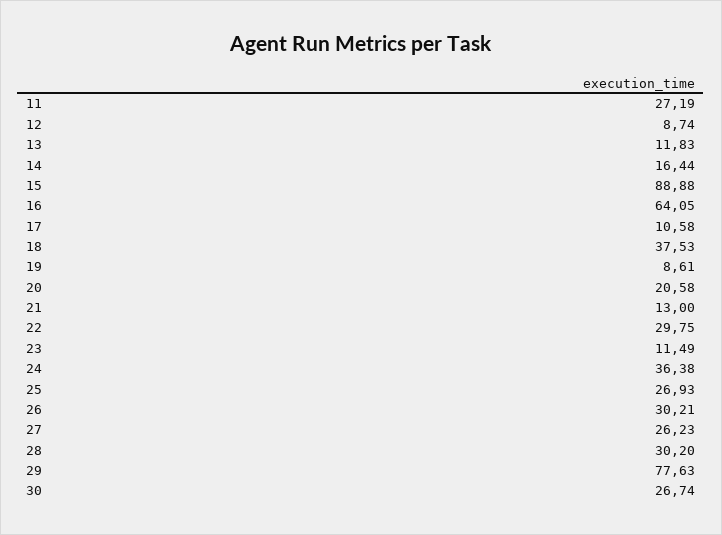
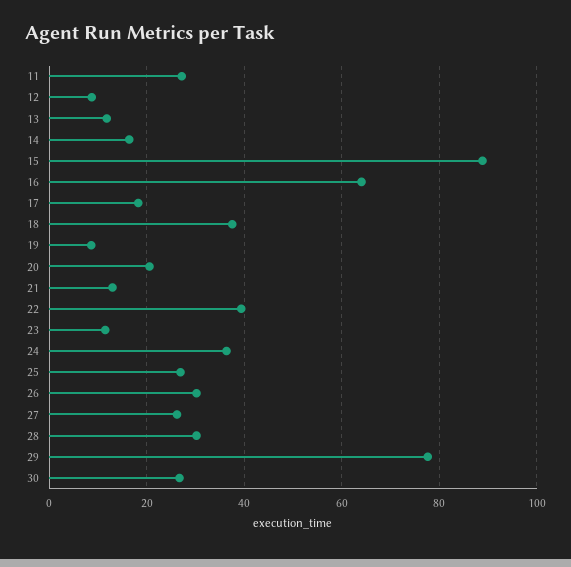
  {
    "11": 27.19,
    "12": 8.74,
    "13": 11.83,
    "14": 16.44,
    "15": 88.88,
    "16": 64.05,
-   "17": 10.58,
+   "17": 18,
    "18": 37.53,
    "19": 8.61,
    "20": 20.58,
    "21": 13,
-   "22": 29.75,
+   "22": 40,
    "23": 11.49,
    "24": 36.38,
    "25": 26.93,
    "26": 30.21,
    "27": 26.23,
    "28": 30.2,
    "29": 77.63,
    "30": 26.74
  }

